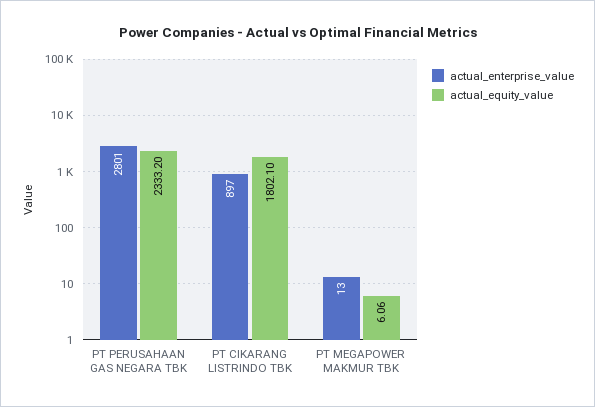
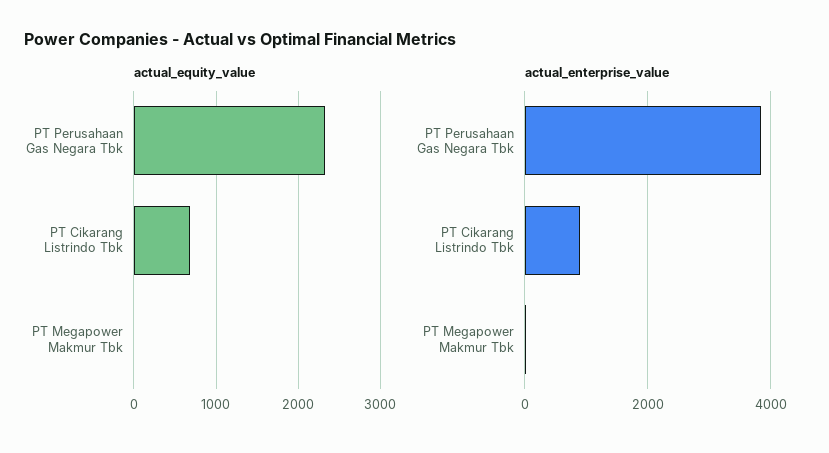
  {
    "actual_enterprise_value": {
-     "PT PERUSAHAAN GAS NEGARA TBK": 2801,
+     "PT PERUSAHAAN GAS NEGARA TBK": 3800,
      "PT CIKARANG LISTRINDO TBK": 897,
      "PT MEGAPOWER MAKMUR TBK": 13
    },
    "actual_equity_value": {
      "PT PERUSAHAAN GAS NEGARA TBK": 2333.2,
-     "PT CIKARANG LISTRINDO TBK": 1802.1,
+     "PT CIKARANG LISTRINDO TBK": 700,
      "PT MEGAPOWER MAKMUR TBK": 6.06
    }
  }

